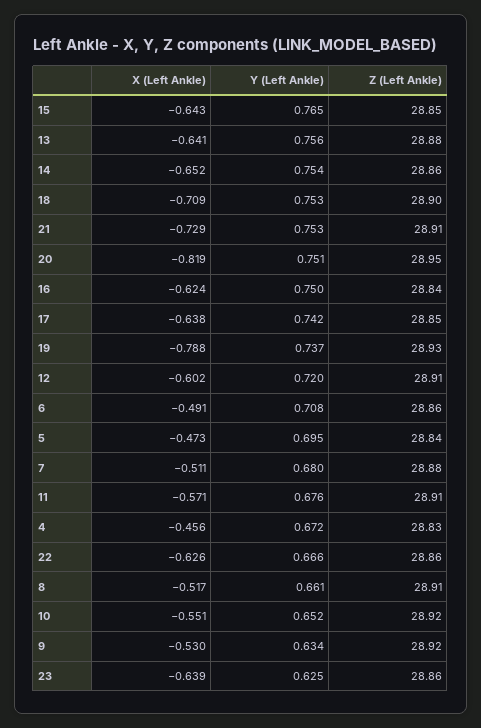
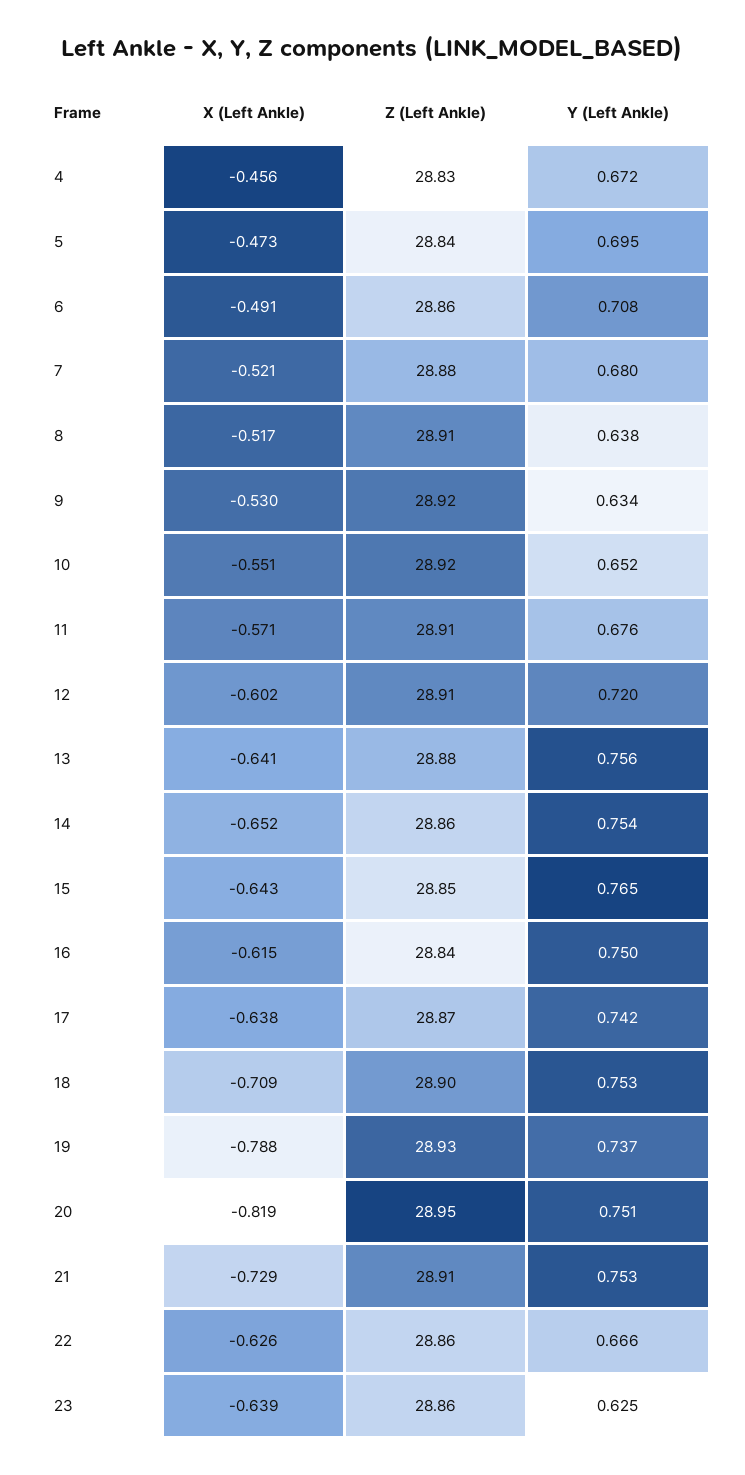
  {
    "X (Left Ankle)": {
      "15": -0.643,
      "13": -0.641,
      "14": -0.652,
      "18": -0.709,
      "21": -0.729,
      "20": -0.819,
-     "16": -0.624,
+     "16": -0.615,
      "17": -0.638,
      "19": -0.788,
      "12": -0.602,
      "6": -0.491,
      "5": -0.473,
-     "7": -0.511,
+     "7": -0.521,
      "11": -0.571,
      "4": -0.456,
      "22": -0.626,
      "8": -0.517,
      "10": -0.551,
      "9": -0.53,
      "23": -0.639
    },
    "Y (Left Ankle)": {
      "15": 0.765,
      "13": 0.756,
      "14": 0.754,
      "18": 0.753,
      "21": 0.753,
      "20": 0.751,
      "16": 0.75,
      "17": 0.742,
      "19": 0.737,
      "12": 0.72,
      "6": 0.708,
      "5": 0.695,
      "7": 0.68,
      "11": 0.676,
      "4": 0.672,
      "22": 0.666,
-     "8": 0.661,
+     "8": 0.638,
      "10": 0.652,
      "9": 0.634,
      "23": 0.625
    },
    "Z (Left Ankle)": {
      "15": 28.85,
      "13": 28.88,
      "14": 28.86,
      "18": 28.9,
      "21": 28.91,
      "20": 28.95,
      "16": 28.84,
-     "17": 28.85,
+     "17": 28.87,
      "19": 28.93,
      "12": 28.91,
      "6": 28.86,
      "5": 28.84,
      "7": 28.88,
      "11": 28.91,
      "4": 28.83,
      "22": 28.86,
      "8": 28.91,
      "10": 28.92,
      "9": 28.92,
      "23": 28.86
    }
  }

